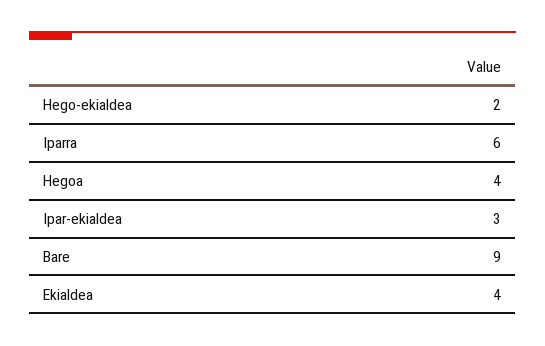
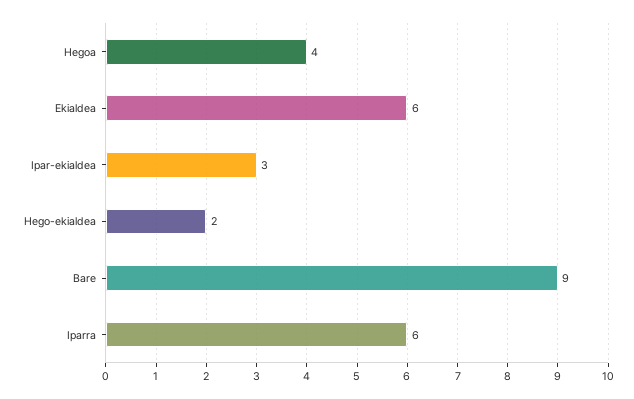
  {
    "Hego-ekialdea": 2,
    "Iparra": 6,
    "Hegoa": 4,
    "Ipar-ekialdea": 3,
    "Bare": 9,
-   "Ekialdea": 4
+   "Ekialdea": 6
  }

